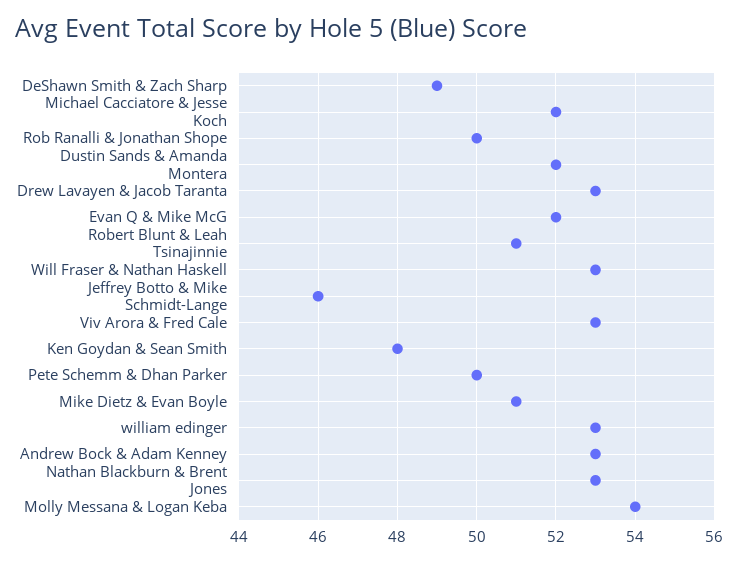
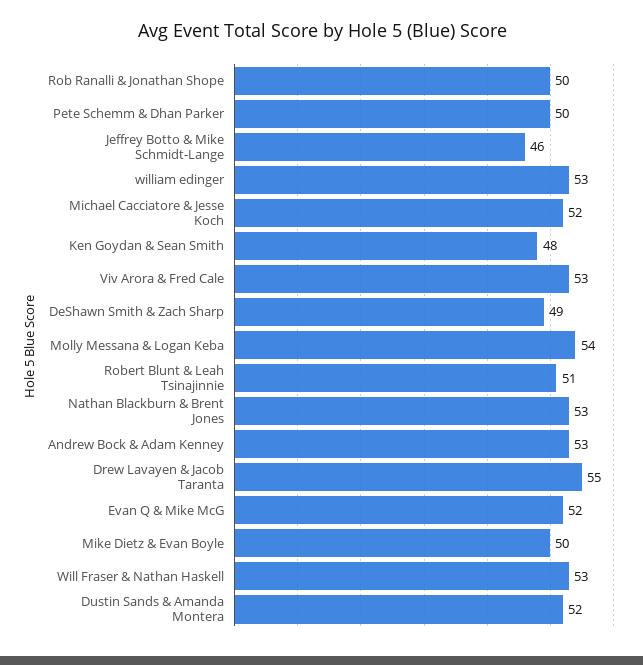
  {
    "DeShawn Smith & Zach Sharp": 49,
    "Michael Cacciatore & Jesse Koch": 52,
    "Rob Ranalli & Jonathan Shope": 50,
    "Dustin Sands & Amanda Montera": 52,
-   "Drew Lavayen & Jacob Taranta": 53,
+   "Drew Lavayen & Jacob Taranta": 55,
    "Evan Q & Mike McG": 52,
    "Robert Blunt & Leah Tsinajinnie": 51,
    "Will Fraser & Nathan Haskell": 53,
    "Jeffrey Botto & Mike Schmidt-Lange": 46,
    "Viv Arora & Fred Cale": 53,
    "Ken Goydan & Sean Smith": 48,
    "Pete Schemm & Dhan Parker": 50,
-   "Mike Dietz & Evan Boyle": 51,
+   "Mike Dietz & Evan Boyle": 50,
    "william edinger": 53,
    "Andrew Bock & Adam Kenney": 53,
    "Nathan Blackburn & Brent Jones": 53,
    "Molly Messana & Logan Keba": 54
  }

